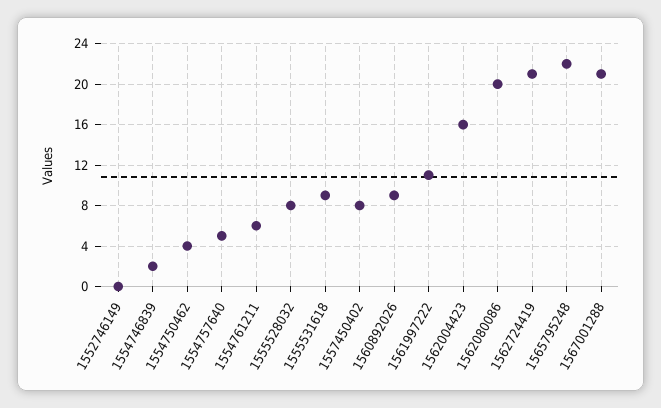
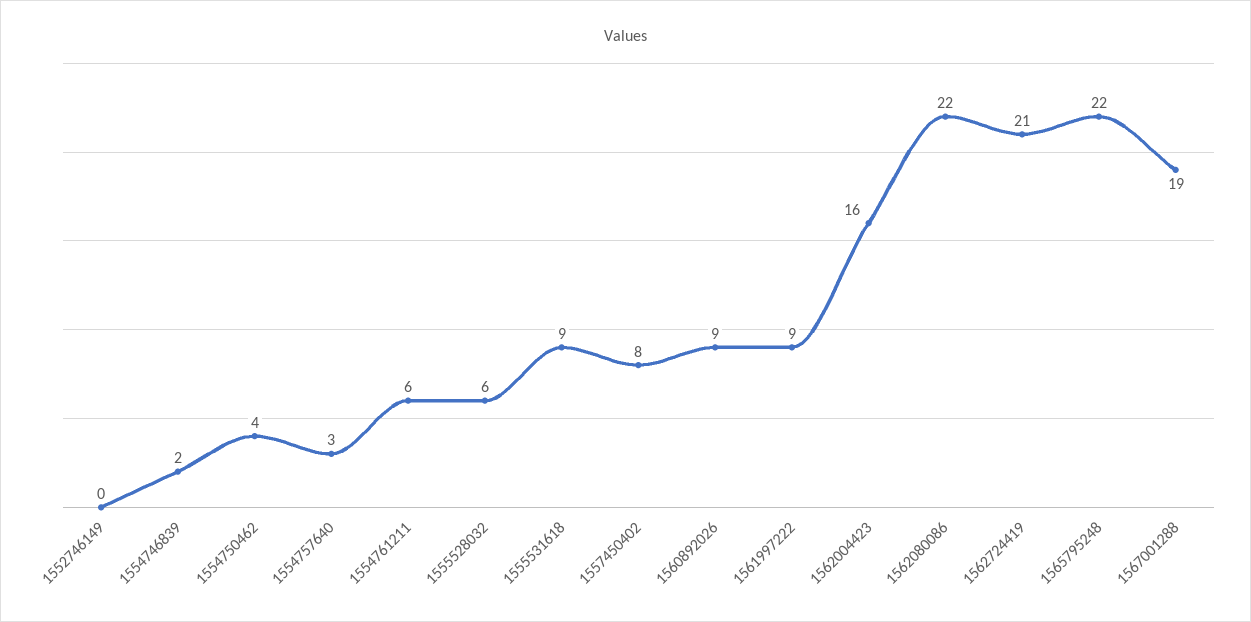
  {
    "1552746149": 0,
    "1554746839": 2,
    "1554750462": 4,
-   "1554757640": 5,
+   "1554757640": 3,
    "1554761211": 6,
-   "1555528032": 8,
+   "1555528032": 6,
    "1555531618": 9,
    "1557450402": 8,
    "1560892026": 9,
-   "1561997222": 11,
+   "1561997222": 9,
    "1562004423": 16,
-   "1562080086": 20,
+   "1562080086": 22,
    "1562724419": 21,
    "1565795248": 22,
-   "1567001288": 21
+   "1567001288": 19
  }

